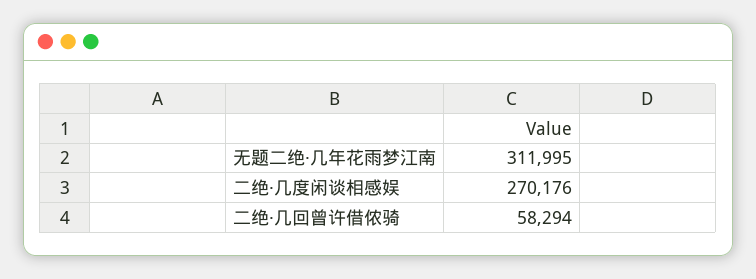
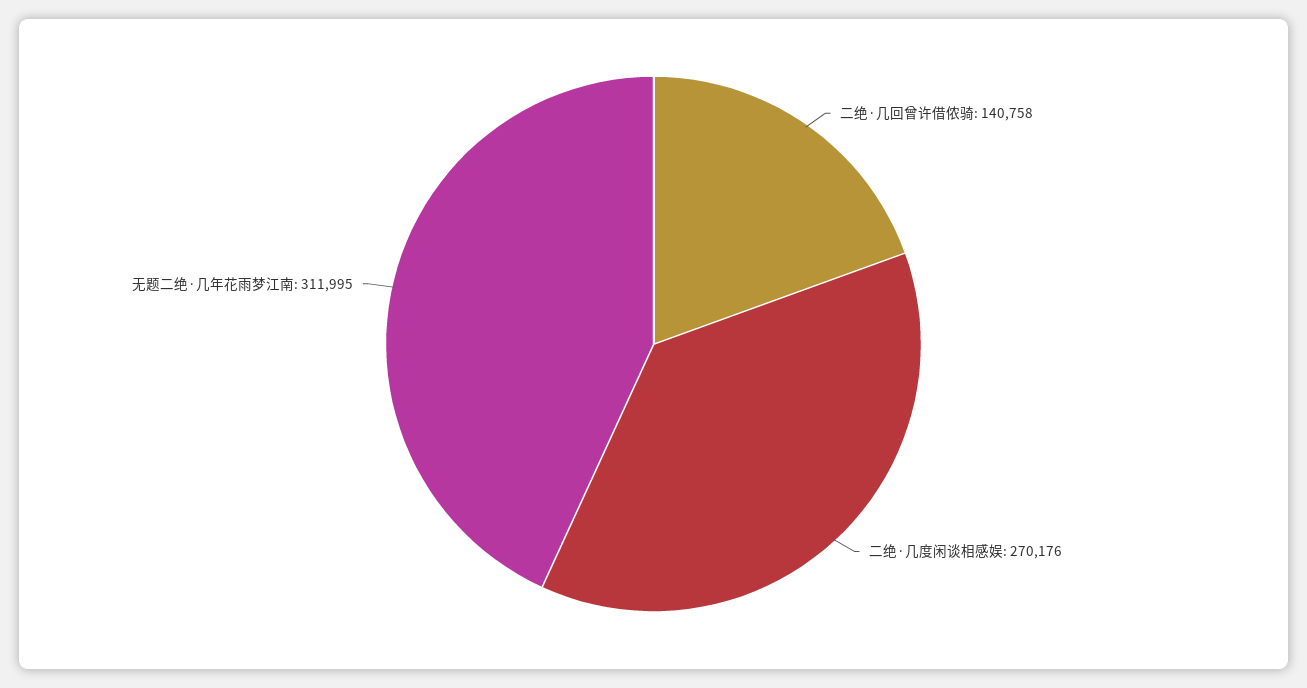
  {
    "无题二绝·几年花雨梦江南": 311995,
    "二绝·几度闲谈相感娱": 270176,
-   "二绝·几回曾许借侬骑": 58294
+   "二绝·几回曾许借侬骑": 140758
  }

